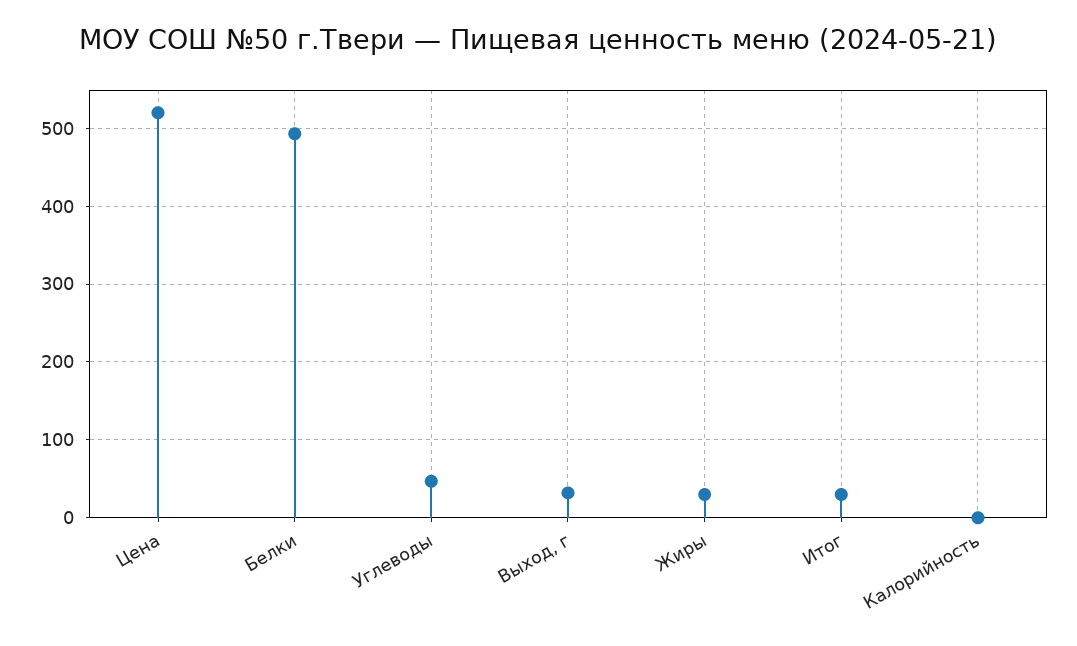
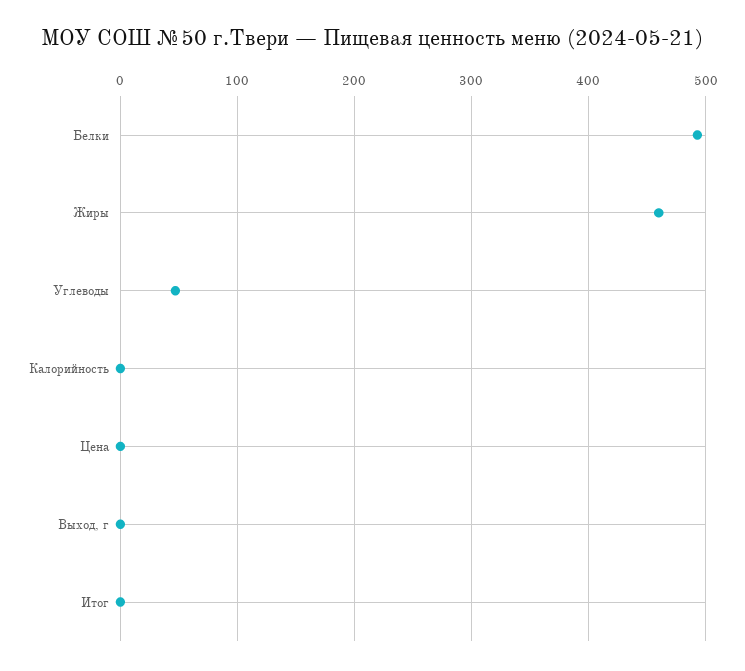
  {
-   "Цена": 520,
+   "Цена": 0,
    "Белки": 490,
    "Углеводы": 50,
-   "Выход, г": 30,
+   "Выход, г": 0,
-   "Жиры": 30,
+   "Жиры": 460,
-   "Итог": 30,
+   "Итог": 0,
    "Калорийность": 0
  }

